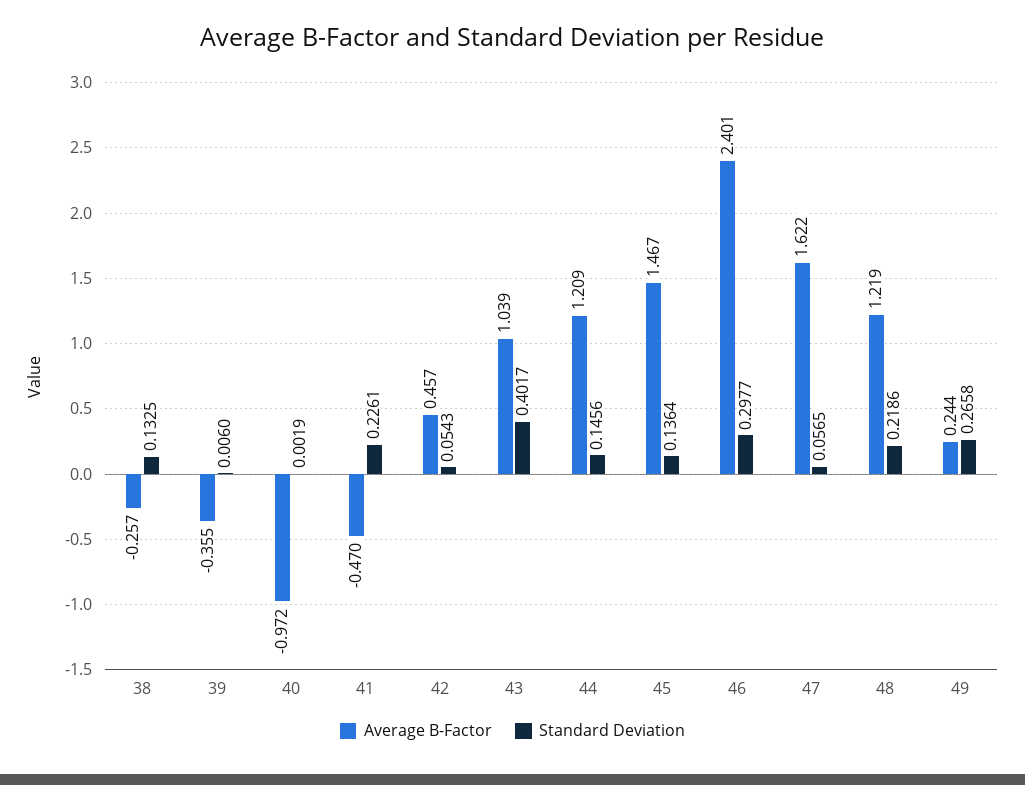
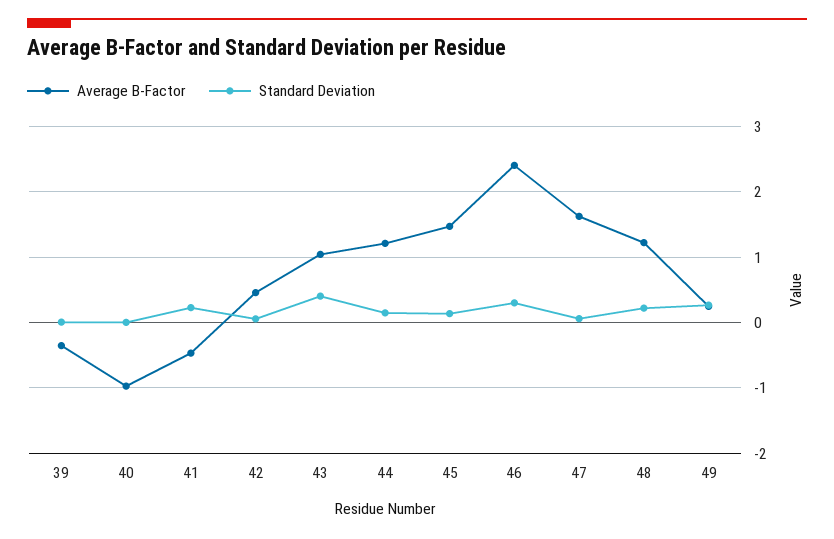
  {
    "Average B-Factor": {
-     "38": -0.257,
      "39": -0.355,
      "40": -0.972,
      "41": -0.47,
      "42": 0.457,
      "43": 1.039,
      "44": 1.209,
      "45": 1.467,
      "46": 2.401,
      "47": 1.622,
      "48": 1.219,
      "49": 0.244
    },
    "Standard Deviation": {
-     "38": 0.1325,
      "39": 0.006,
      "40": 0.0019,
      "41": 0.2261,
      "42": 0.0543,
      "43": 0.4017,
      "44": 0.1456,
      "45": 0.1364,
      "46": 0.2977,
      "47": 0.0565,
      "48": 0.2186,
      "49": 0.2658
    }
  }

